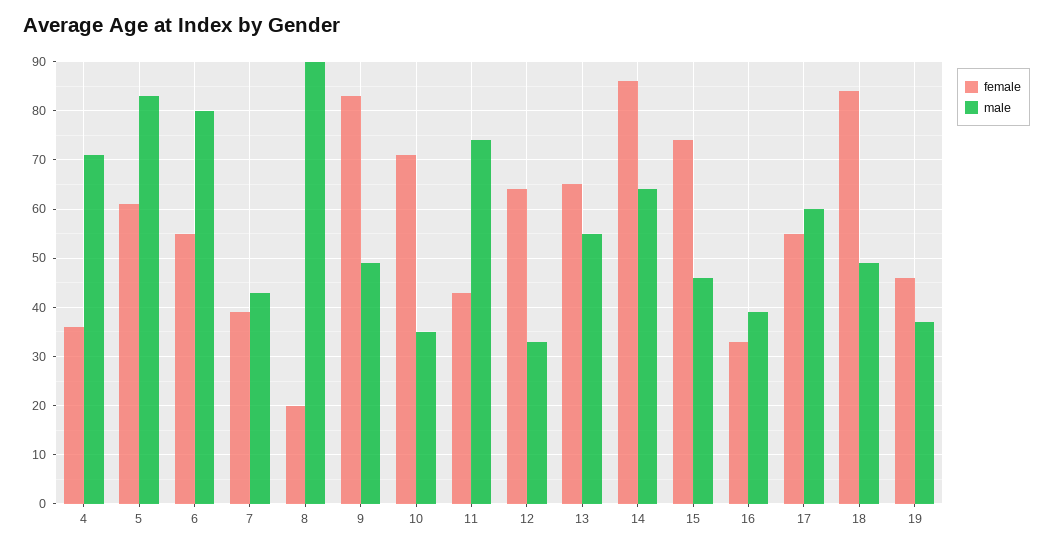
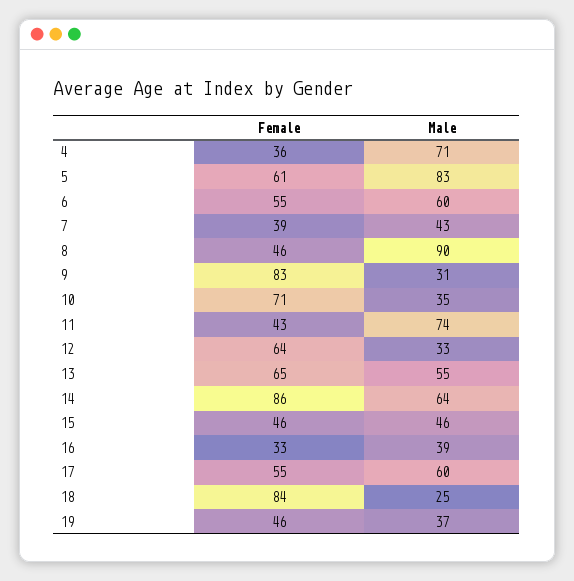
  {
    "female": {
      "4": 36,
      "5": 61,
      "6": 55,
      "7": 39,
-     "8": 20,
+     "8": 46,
      "9": 83,
      "10": 71,
      "11": 43,
      "12": 64,
      "13": 65,
      "14": 86,
-     "15": 75,
+     "15": 46,
      "16": 33,
      "17": 55,
      "18": 84,
      "19": 46
    },
    "male": {
      "4": 71,
      "5": 83,
-     "6": 80,
+     "6": 60,
      "7": 43,
      "8": 90,
-     "9": 50,
+     "9": 31,
      "10": 35,
      "11": 74,
      "12": 33,
      "13": 55,
      "14": 64,
      "15": 46,
      "16": 39,
      "17": 60,
-     "18": 50,
+     "18": 25,
      "19": 37
    }
  }

